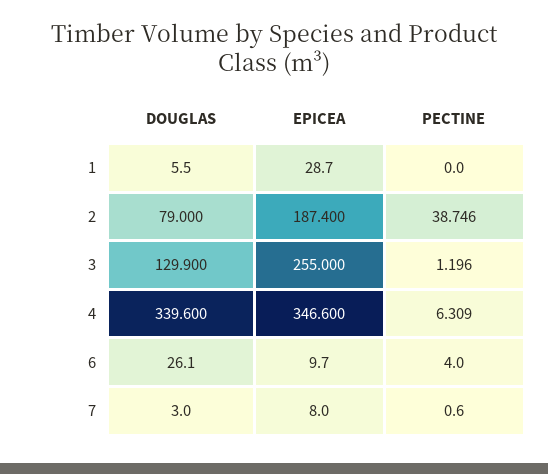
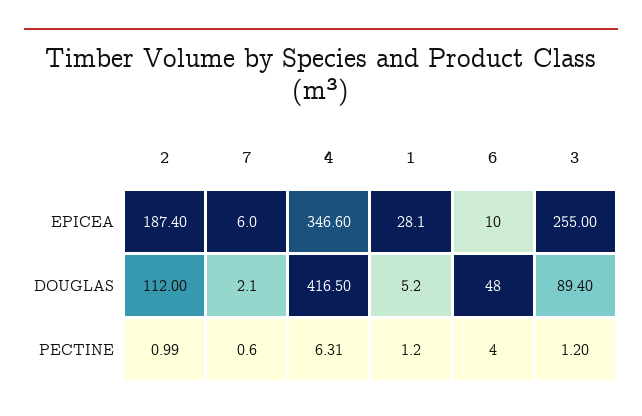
  {
    "DOUGLAS": {
-     "1": 5.5,
+     "1": 5.2,
-     "2": 79,
+     "2": 112,
-     "3": 129.9,
+     "3": 89.4,
-     "4": 339.6,
+     "4": 416.5,
-     "6": 26.1,
+     "6": 48,
-     "7": 3
+     "7": 2.1
    },
    "EPICEA": {
-     "1": 28.7,
+     "1": 28.1,
      "2": 187.4,
      "3": 255,
      "4": 346.6,
      "6": 9.7,
-     "7": 8
+     "7": 6
    },
    "PECTINE": {
-     "1": 0,
+     "1": 1.2,
-     "2": 38.746,
+     "2": 0.99,
      "3": 1.196,
      "4": 6.309,
      "6": 4,
      "7": 0.6
    }
  }

